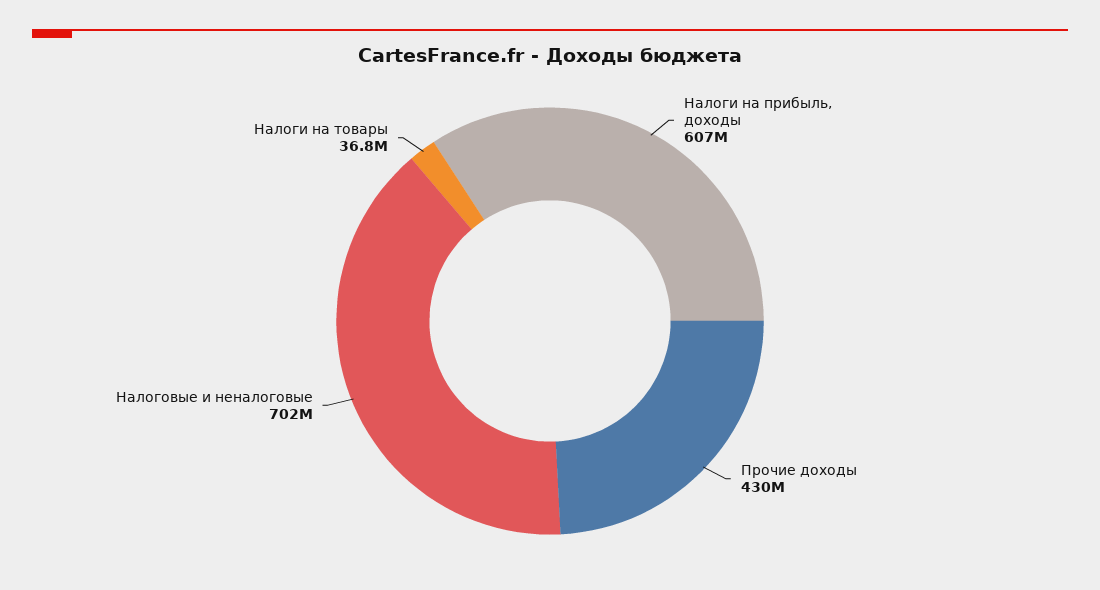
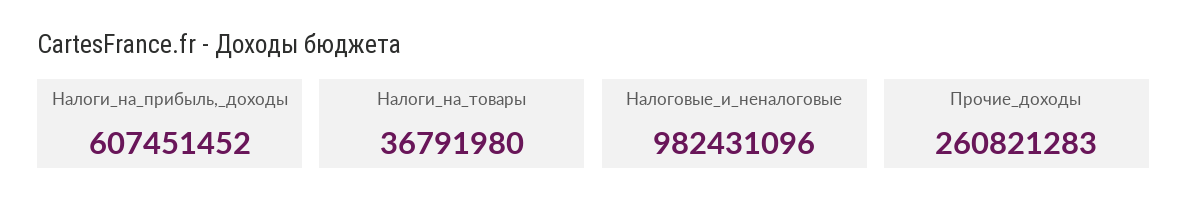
  {
    "Налоги на прибыль, доходы": 607451452,
-   "Прочие доходы": 430000000,
+   "Прочие доходы": 260821283,
-   "Налоговые и неналоговые": 702000000,
+   "Налоговые и неналоговые": 982431096,
    "Налоги на товары": 36791980
  }

